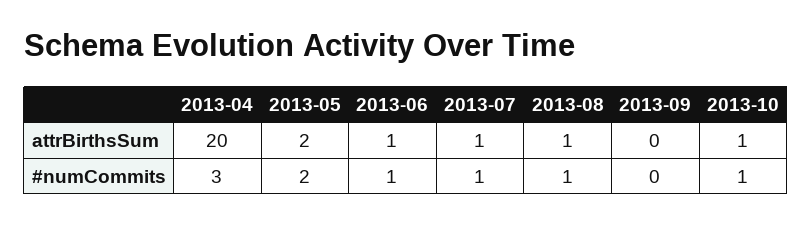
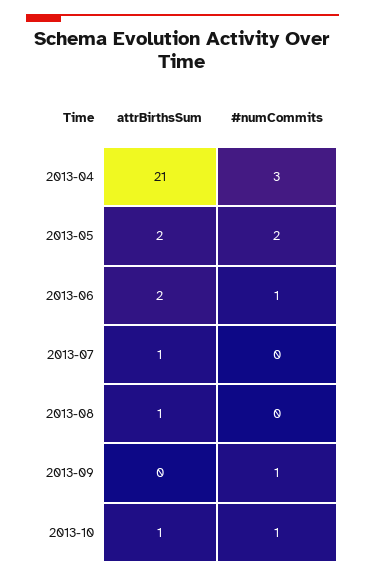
  {
    "2013-04": {
-     "attrBirthsSum": 20,
+     "attrBirthsSum": 21,
      "#numCommits": 3
    },
    "2013-05": {
      "attrBirthsSum": 2,
      "#numCommits": 2
    },
    "2013-06": {
-     "attrBirthsSum": 1,
+     "attrBirthsSum": 2,
      "#numCommits": 1
    },
    "2013-07": {
      "attrBirthsSum": 1,
-     "#numCommits": 1
+     "#numCommits": 0
    },
    "2013-08": {
      "attrBirthsSum": 1,
-     "#numCommits": 1
+     "#numCommits": 0
    },
    "2013-09": {
      "attrBirthsSum": 0,
-     "#numCommits": 0
+     "#numCommits": 1
    },
    "2013-10": {
      "attrBirthsSum": 1,
      "#numCommits": 1
    }
  }

